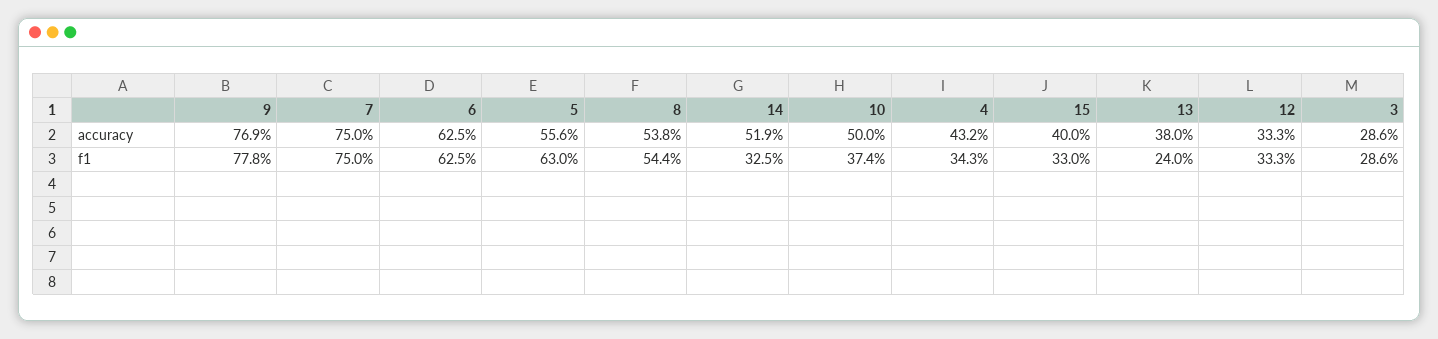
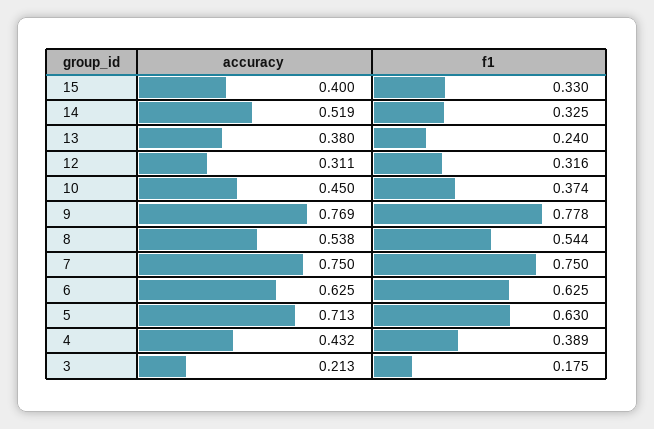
  {
    "9": {
      "accuracy": 0.769,
      "f1": 0.778
    },
    "7": {
      "accuracy": 0.75,
      "f1": 0.75
    },
    "6": {
      "accuracy": 0.625,
      "f1": 0.625
    },
    "5": {
-     "accuracy": 0.556,
+     "accuracy": 0.713,
      "f1": 0.63
    },
    "8": {
      "accuracy": 0.538,
      "f1": 0.544
    },
    "14": {
      "accuracy": 0.519,
      "f1": 0.325
    },
    "10": {
-     "accuracy": 0.5,
+     "accuracy": 0.45,
      "f1": 0.374
    },
    "4": {
      "accuracy": 0.432,
-     "f1": 0.343
+     "f1": 0.389
    },
    "15": {
      "accuracy": 0.4,
      "f1": 0.33
    },
    "13": {
      "accuracy": 0.38,
      "f1": 0.24
    },
    "12": {
-     "accuracy": 0.333,
+     "accuracy": 0.311,
-     "f1": 0.333
+     "f1": 0.316
    },
    "3": {
-     "accuracy": 0.286,
+     "accuracy": 0.213,
-     "f1": 0.286
+     "f1": 0.175
    }
  }

